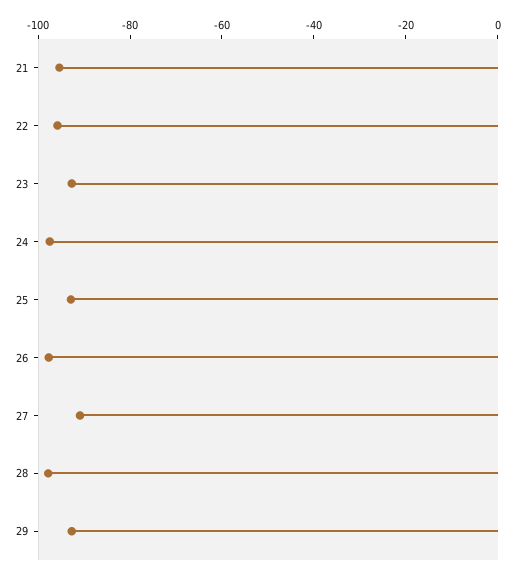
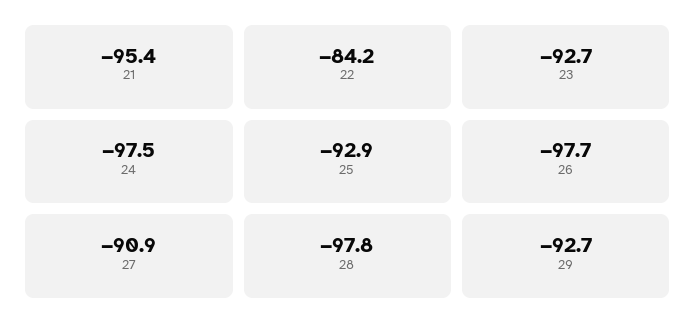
  {
    "21": -95.4,
-   "22": -95,
+   "22": -84.2,
    "23": -92.7,
    "24": -97.5,
    "25": -92.9,
    "26": -97.7,
    "27": -90.9,
    "28": -97.8,
    "29": -92.7
  }

